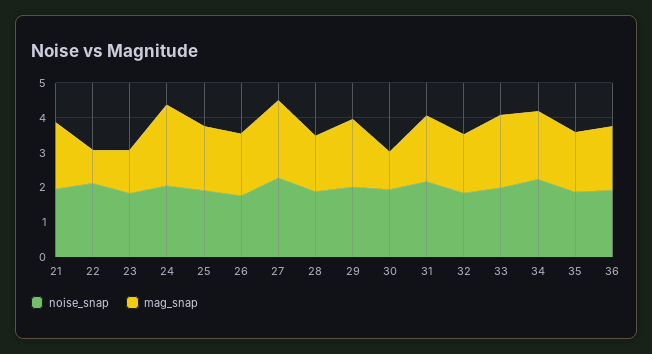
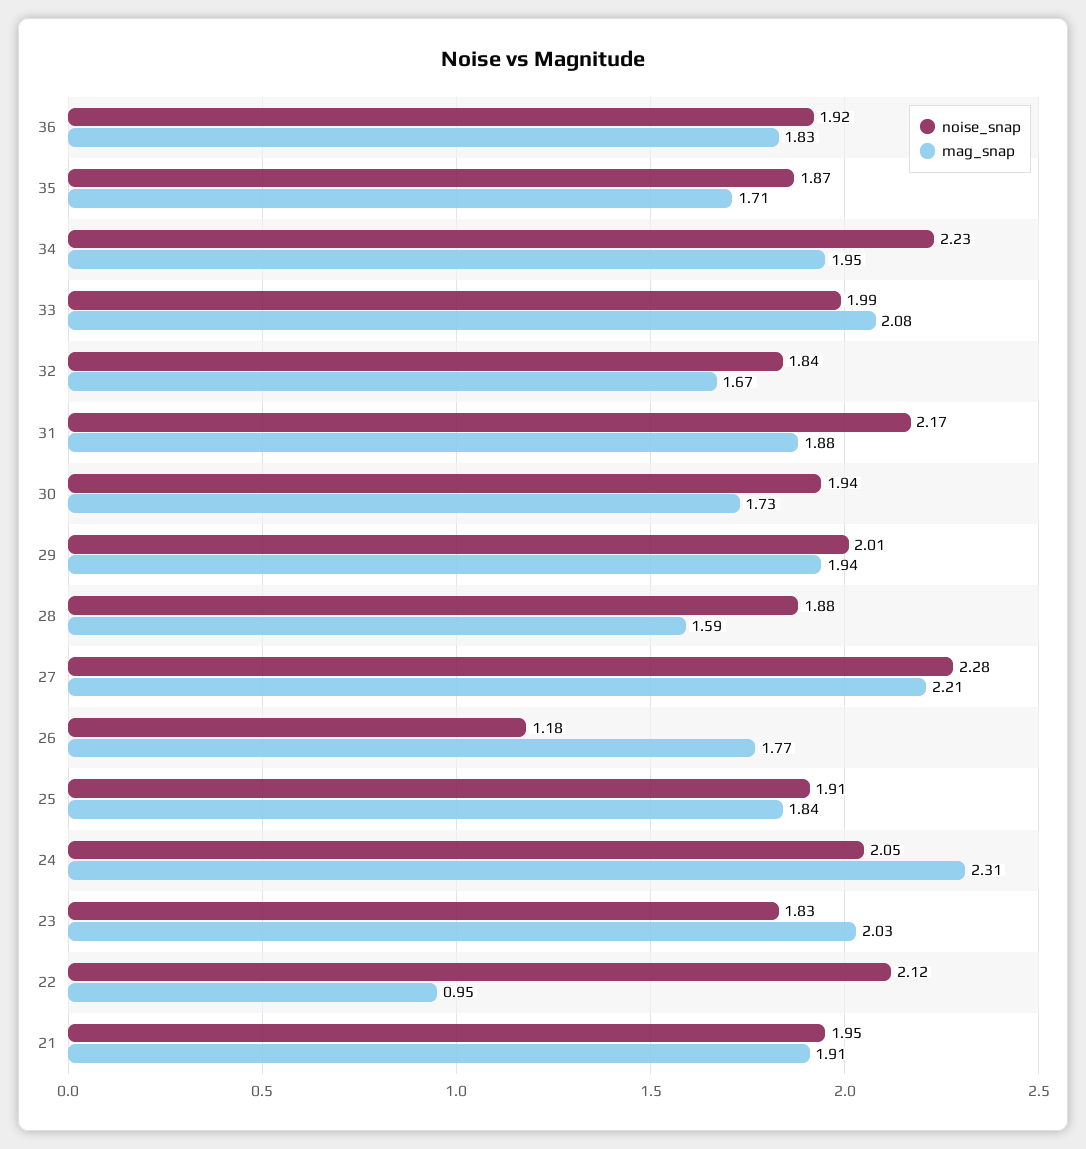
  {
    "noise_snap": {
      "21": 1.95,
      "22": 2.12,
      "23": 1.83,
      "24": 2.05,
      "25": 1.91,
-     "26": 1.75,
+     "26": 1.18,
      "27": 2.28,
      "28": 1.88,
      "29": 2.01,
      "30": 1.94,
      "31": 2.17,
      "32": 1.84,
      "33": 1.99,
      "34": 2.23,
      "35": 1.87,
      "36": 1.92
    },
    "mag_snap": {
      "21": 1.91,
      "22": 0.95,
-     "23": 1.25,
+     "23": 2.03,
      "24": 2.31,
      "25": 1.84,
      "26": 1.77,
      "27": 2.21,
      "28": 1.59,
      "29": 1.94,
-     "30": 1,
+     "30": 1.73,
      "31": 1.88,
      "32": 1.67,
      "33": 2.08,
      "34": 1.95,
      "35": 1.71,
      "36": 1.83
    }
  }

